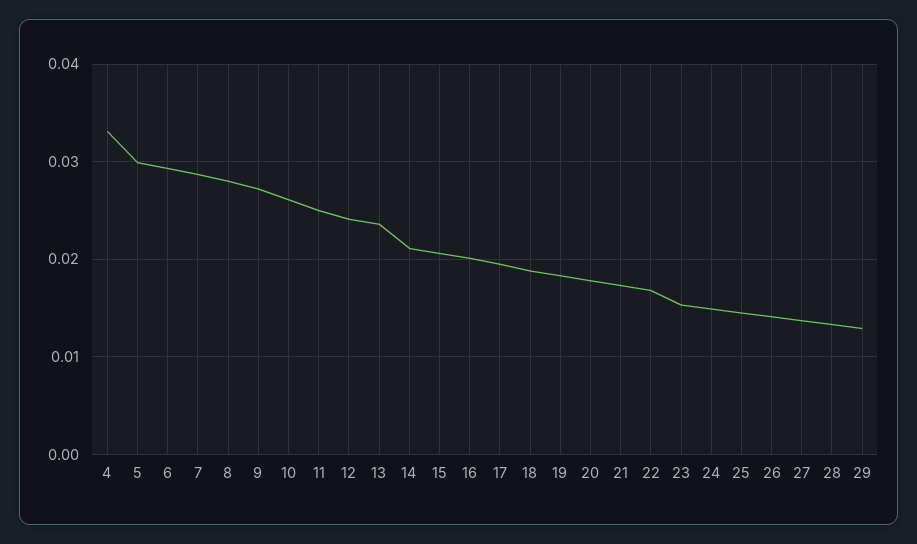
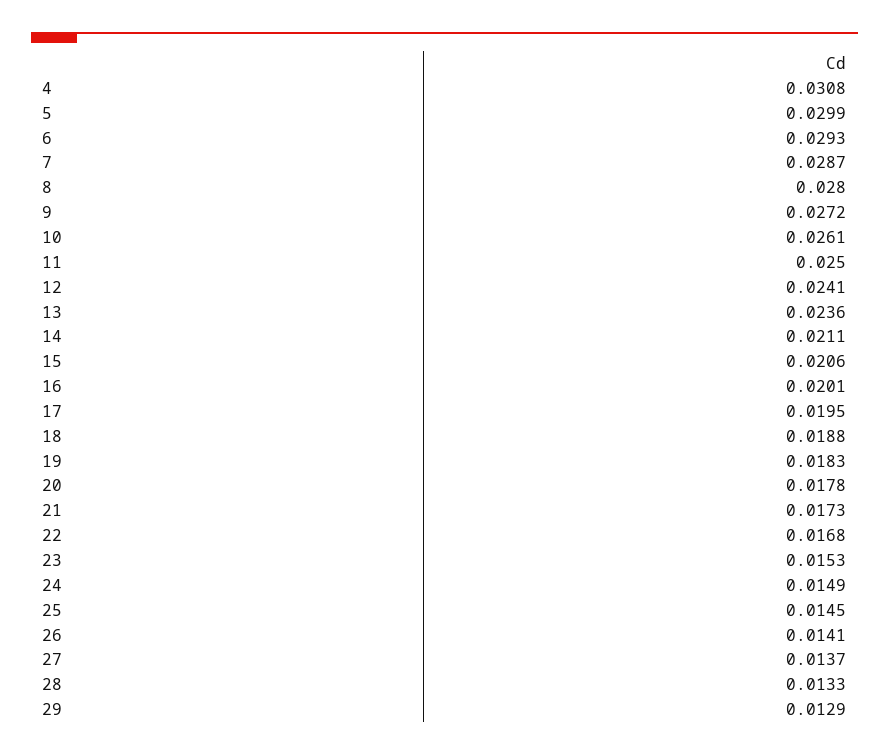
  {
-   "4": 0.033,
+   "4": 0.0308,
    "5": 0.0299,
    "6": 0.0293,
    "7": 0.0287,
    "8": 0.028,
    "9": 0.0272,
    "10": 0.0261,
    "11": 0.025,
    "12": 0.0241,
    "13": 0.0236,
    "14": 0.0211,
    "15": 0.0206,
    "16": 0.0201,
    "17": 0.0195,
    "18": 0.0188,
    "19": 0.0183,
    "20": 0.0178,
    "21": 0.0173,
    "22": 0.0168,
    "23": 0.0153,
    "24": 0.0149,
    "25": 0.0145,
    "26": 0.0141,
    "27": 0.0137,
    "28": 0.0133,
    "29": 0.0129
  }

